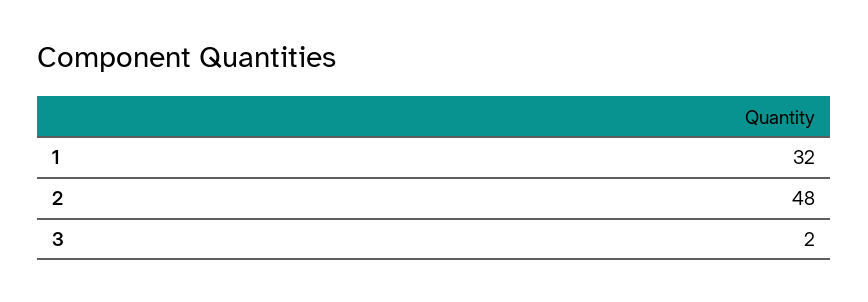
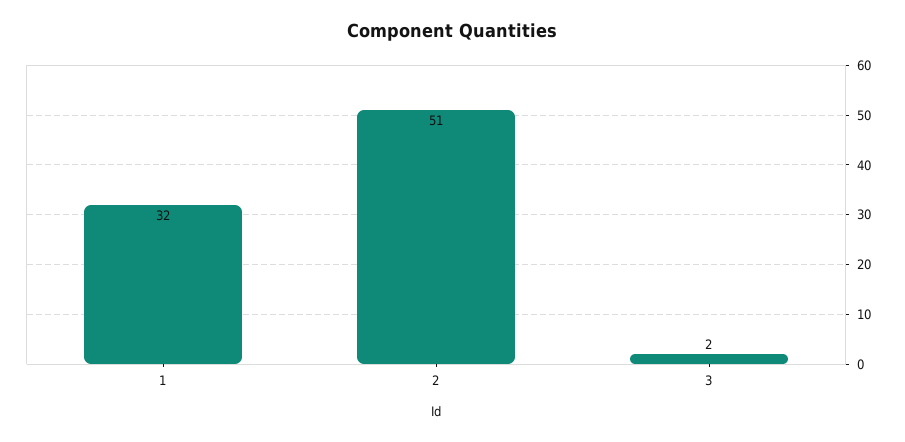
  {
    "1": 32,
-   "2": 48,
+   "2": 51,
    "3": 2
  }

